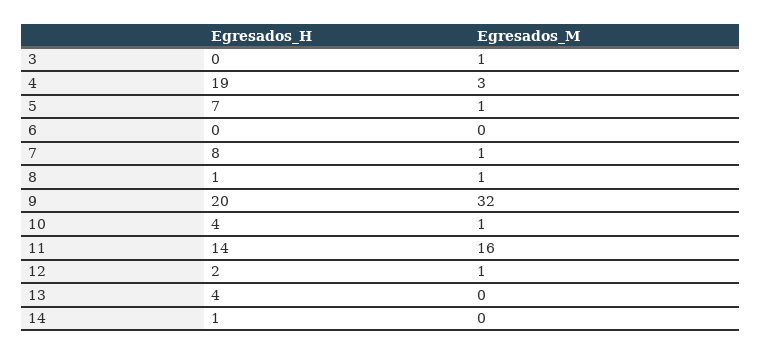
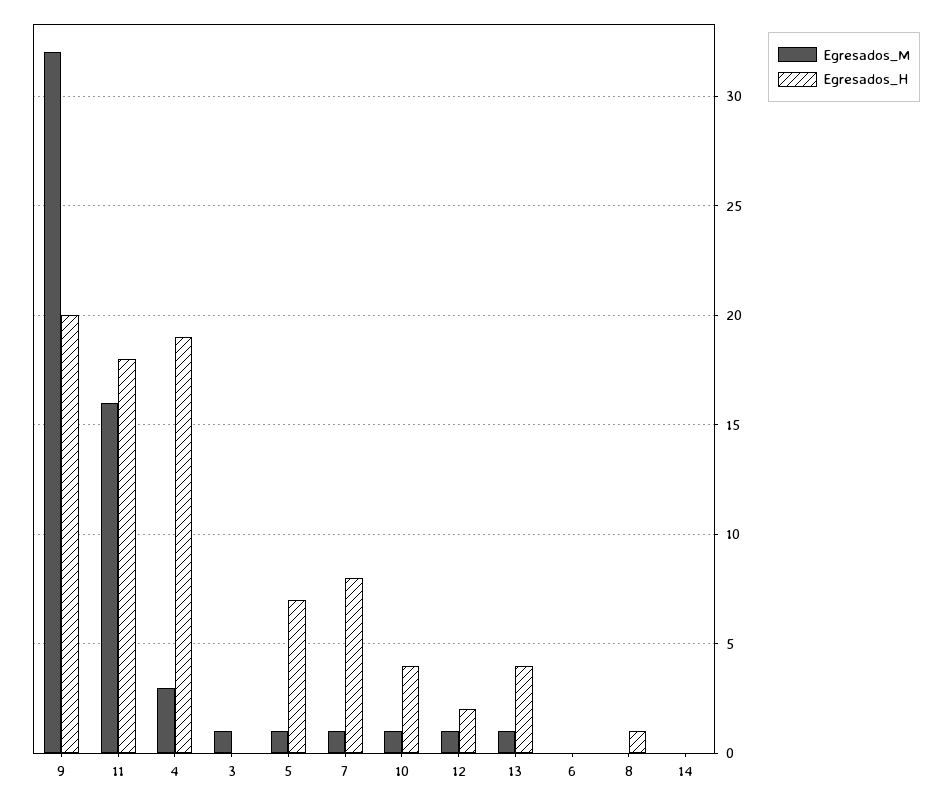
  {
    "Egresados_H": {
      "3": 0,
      "4": 19,
      "5": 7,
      "6": 0,
      "7": 8,
      "8": 1,
      "9": 20,
      "10": 4,
-     "11": 14,
+     "11": 18,
      "12": 2,
      "13": 4,
-     "14": 1
+     "14": 0
    },
    "Egresados_M": {
      "3": 1,
      "4": 3,
      "5": 1,
      "6": 0,
      "7": 1,
-     "8": 1,
+     "8": 0,
      "9": 32,
      "10": 1,
      "11": 16,
      "12": 1,
-     "13": 0,
+     "13": 1,
      "14": 0
    }
  }

